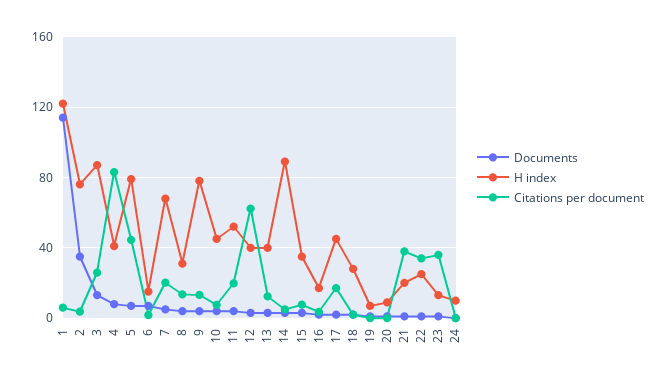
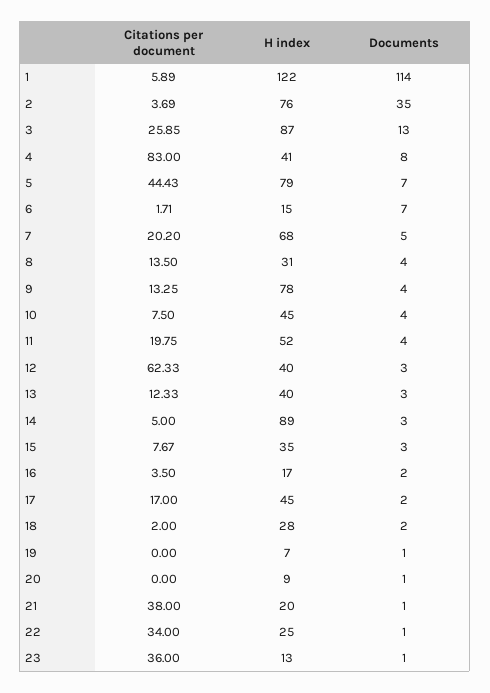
  {
    "Documents": {
      "1": 114,
      "2": 35,
      "3": 13,
      "4": 8,
      "5": 7,
      "6": 7,
      "7": 5,
      "8": 4,
      "9": 4,
      "10": 4,
      "11": 4,
      "12": 3,
      "13": 3,
      "14": 3,
      "15": 3,
      "16": 2,
      "17": 2,
      "18": 2,
      "19": 1,
      "20": 1,
      "21": 1,
      "22": 1,
-     "23": 1,
+     "23": 1
-     "24": 0
    },
    "H index": {
      "1": 122,
      "2": 76,
      "3": 87,
      "4": 41,
      "5": 79,
      "6": 15,
      "7": 68,
      "8": 31,
      "9": 78,
      "10": 45,
      "11": 52,
      "12": 40,
      "13": 40,
      "14": 89,
      "15": 35,
      "16": 17,
      "17": 45,
      "18": 28,
      "19": 7,
      "20": 9,
      "21": 20,
      "22": 25,
-     "23": 13,
+     "23": 13
-     "24": 10
    },
    "Citations per document": {
      "1": 5.89,
      "2": 3.69,
      "3": 25.85,
      "4": 83,
      "5": 44.43,
      "6": 1.71,
      "7": 20.2,
      "8": 13.5,
      "9": 13.25,
      "10": 7.5,
      "11": 19.75,
      "12": 62.33,
      "13": 12.33,
      "14": 5,
      "15": 7.67,
      "16": 3.5,
      "17": 17,
      "18": 2,
      "19": 0,
      "20": 0,
      "21": 38,
      "22": 34,
-     "23": 36,
+     "23": 36
-     "24": 0
    }
  }

